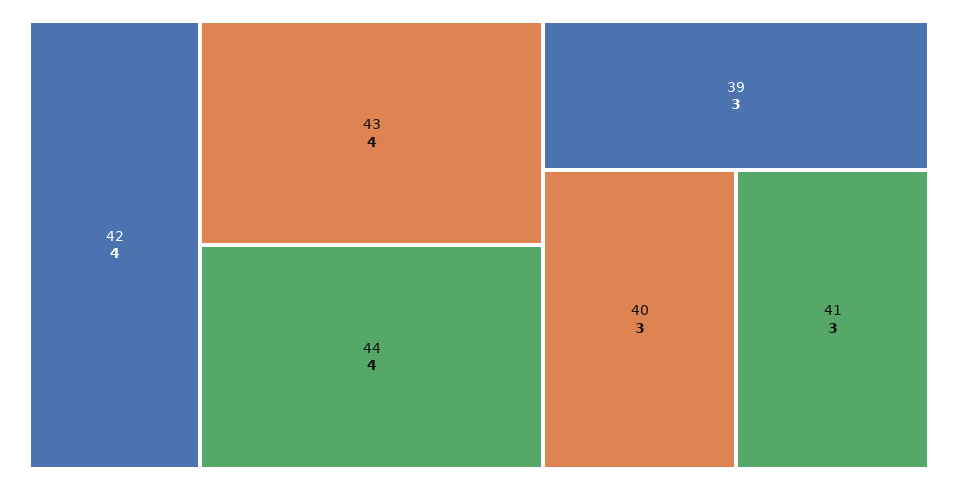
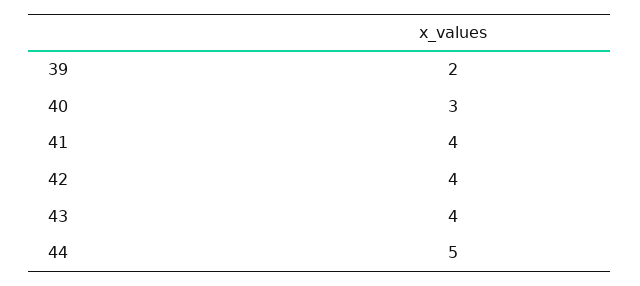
  {
    "42": 4,
    "43": 4,
-   "44": 4,
+   "44": 5,
-   "39": 3,
+   "39": 2,
    "40": 3,
-   "41": 3
+   "41": 4
  }

